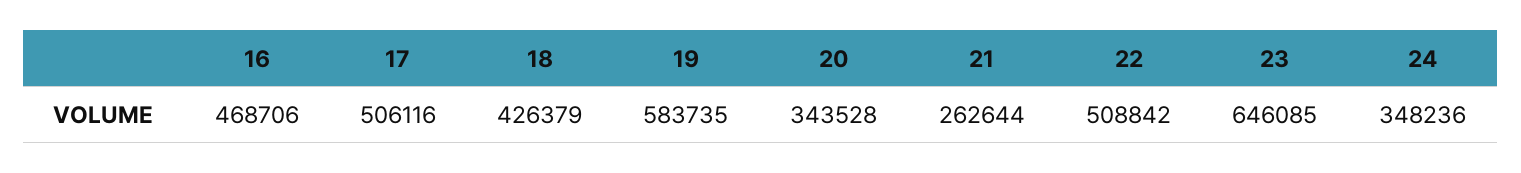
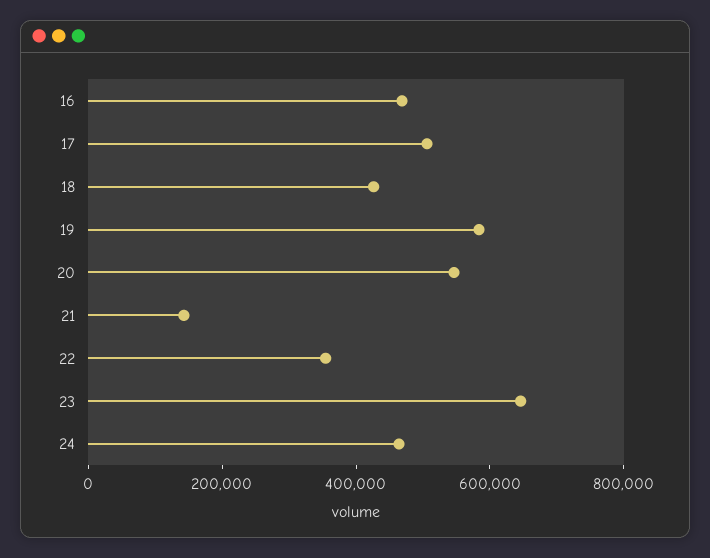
  {
    "16": 468706,
    "17": 506116,
    "18": 426379,
    "19": 583735,
-   "20": 343528,
+   "20": 550000,
-   "21": 262644,
+   "21": 150000,
-   "22": 508842,
+   "22": 350000,
    "23": 646085,
-   "24": 348236
+   "24": 450000
  }

